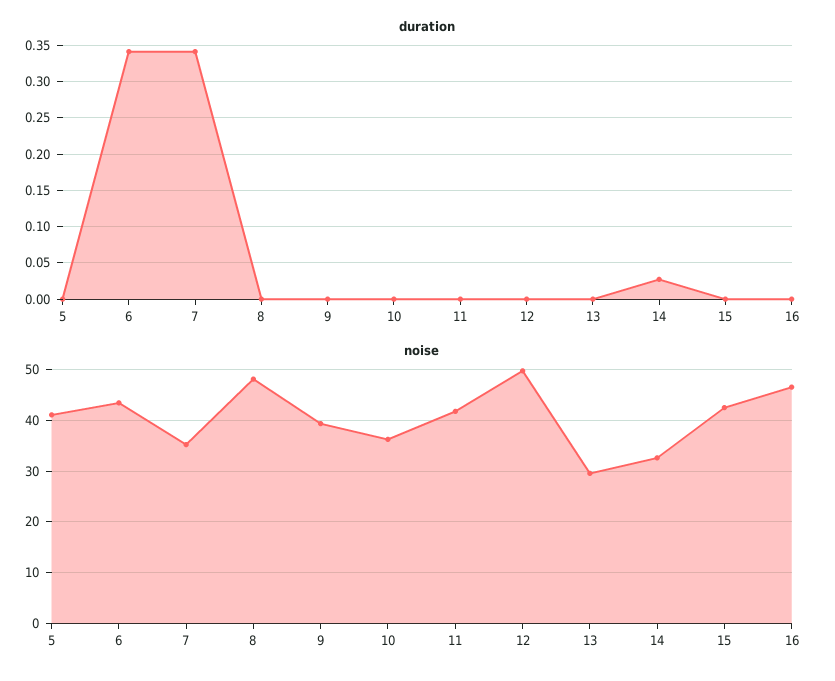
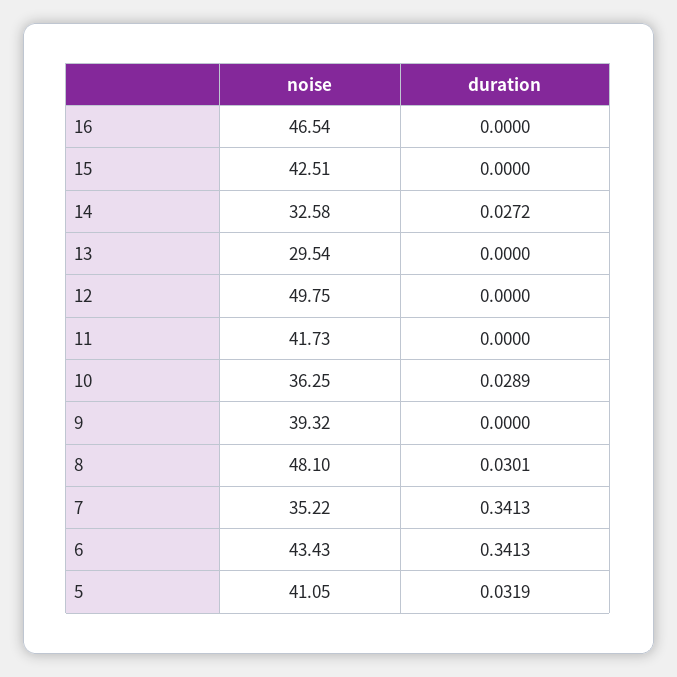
  {
    "duration": {
-     "5": 0,
+     "5": 0.0319,
      "6": 0.3413,
      "7": 0.3413,
-     "8": 0,
+     "8": 0.0301,
      "9": 0,
-     "10": 0,
+     "10": 0.0289,
      "11": 0,
      "12": 0,
      "13": 0,
      "14": 0.0272,
      "15": 0,
      "16": 0
    },
    "noise": {
      "5": 41.05,
      "6": 43.43,
      "7": 35.22,
      "8": 48.1,
      "9": 39.32,
      "10": 36.25,
      "11": 41.73,
      "12": 49.75,
      "13": 29.54,
      "14": 32.58,
      "15": 42.51,
      "16": 46.54
    }
  }

